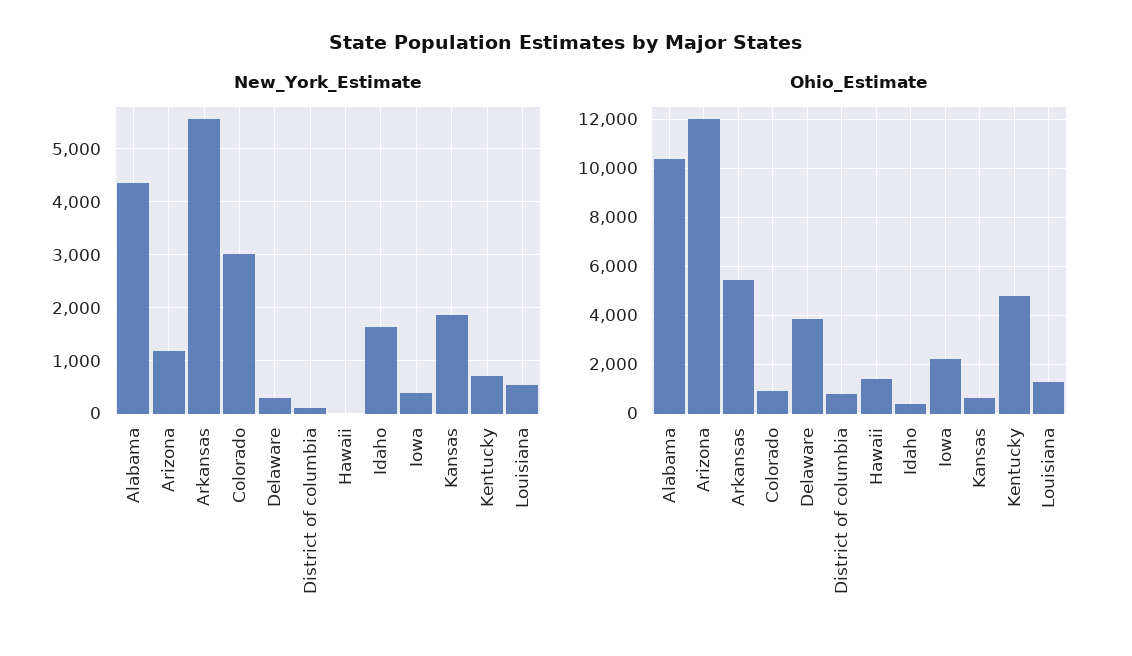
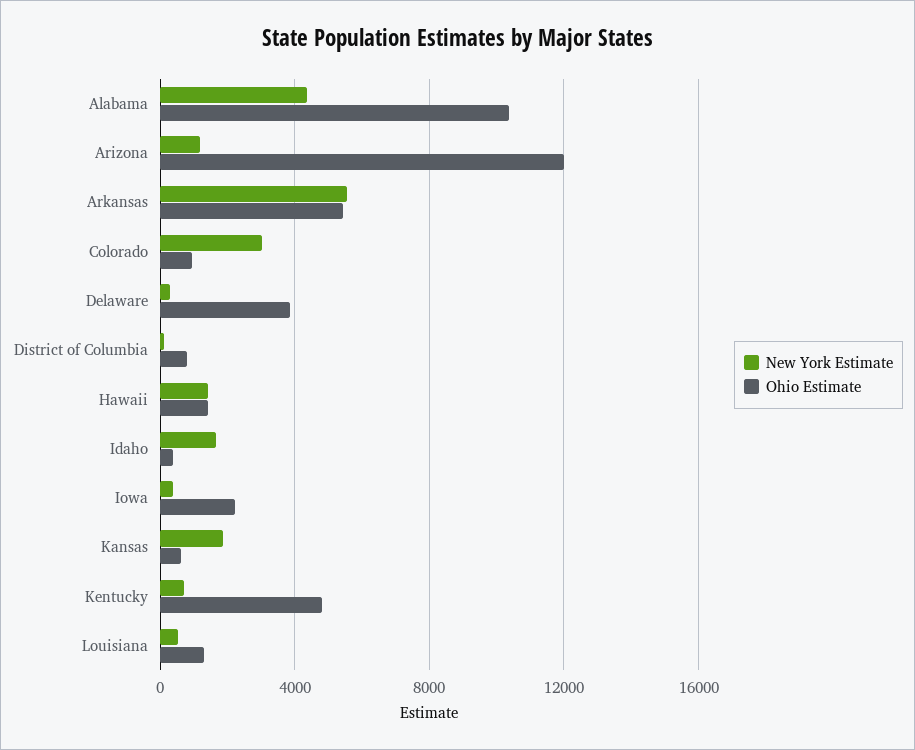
  {
    "New_York_Estimate": {
      "Alabama": 4400,
      "Arizona": 1200,
      "Arkansas": 5600,
      "Colorado": 3000,
      "Delaware": 200,
      "District of columbia": 0,
-     "Hawaii": 0,
+     "Hawaii": 1500,
      "Idaho": 1600,
      "Iowa": 400,
      "Kansas": 1800,
      "Kentucky": 600,
      "Louisiana": 600
    },
    "Ohio_Estimate": {
      "Alabama": 10250,
      "Arizona": 12000,
      "Arkansas": 5500,
      "Colorado": 1000,
      "Delaware": 3750,
      "District of columbia": 750,
      "Hawaii": 1500,
      "Idaho": 500,
      "Iowa": 2250,
      "Kansas": 500,
      "Kentucky": 4750,
      "Louisiana": 1250
    }
  }

